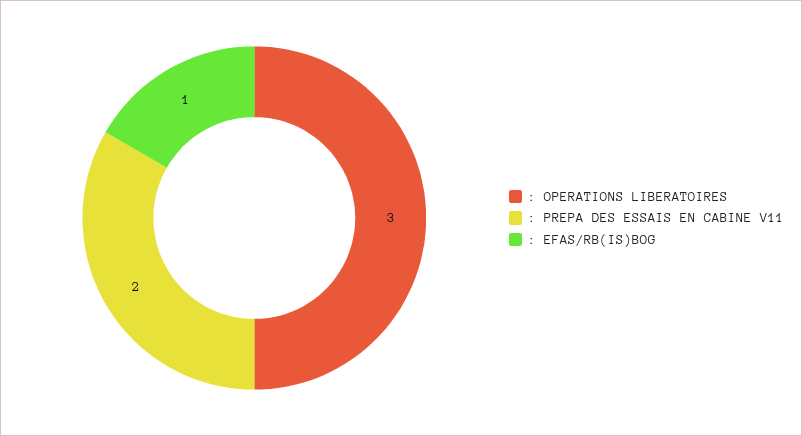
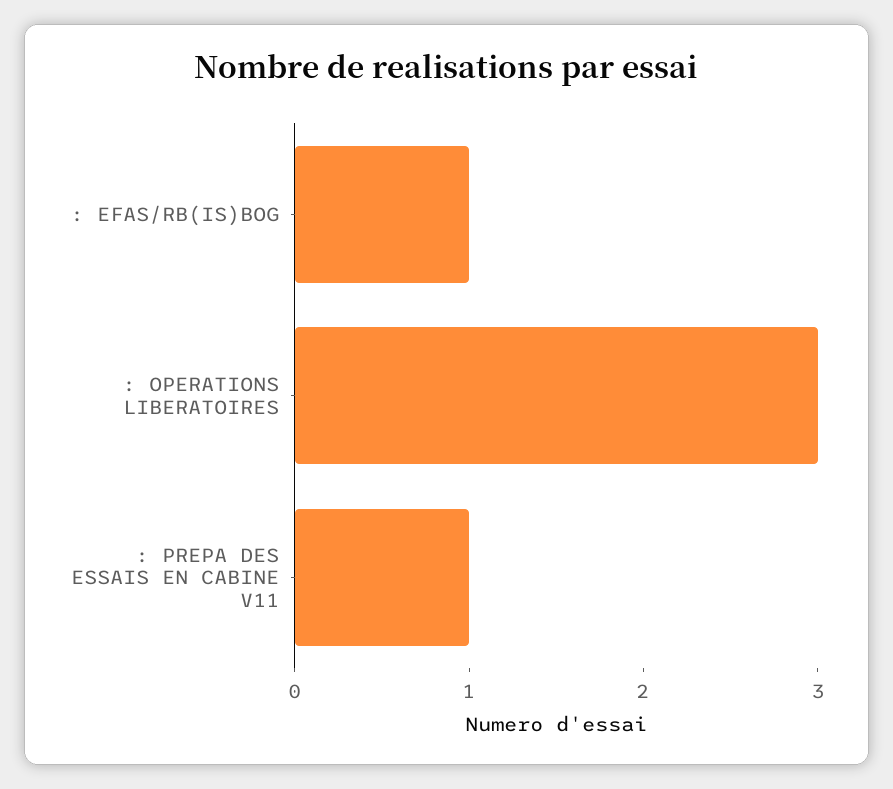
  {
    ": OPERATIONS LIBERATOIRES": 3,
-   ": PREPA DES ESSAIS EN CABINE V11": 2,
+   ": PREPA DES ESSAIS EN CABINE V11": 1,
    ": EFAS/RB(IS)BOG": 1
  }

